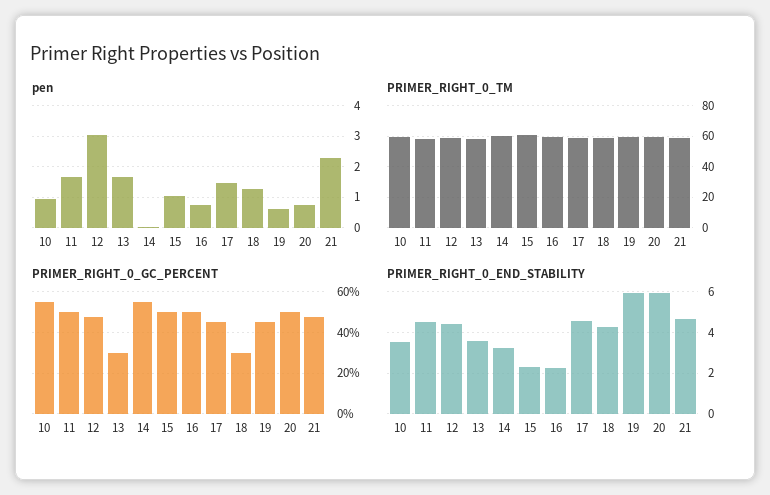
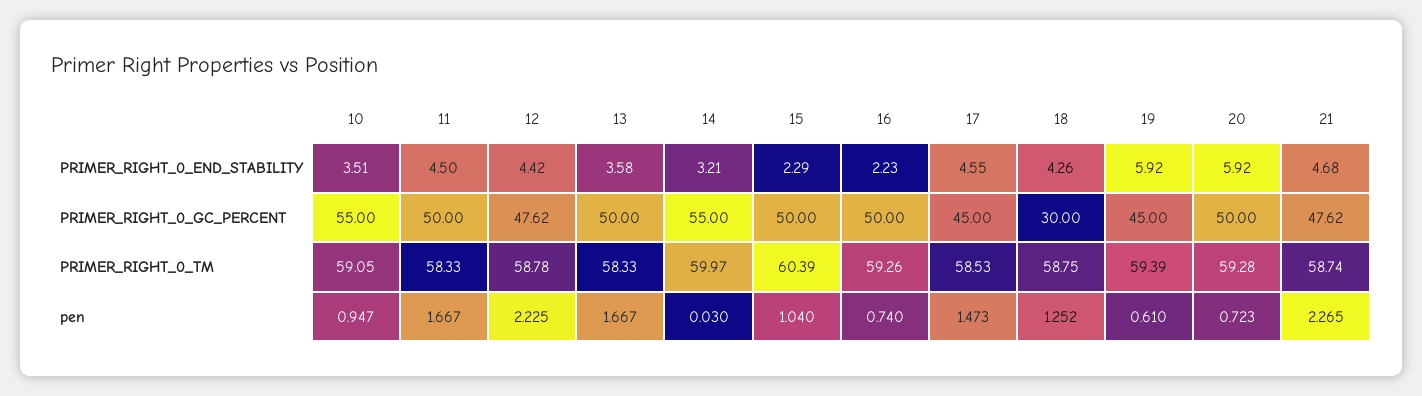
  {
    "pen": {
      "10": 0.947,
      "11": 1.667,
-     "12": 3,
+     "12": 2.225,
      "13": 1.667,
      "14": 0.03,
      "15": 1.04,
      "16": 0.74,
      "17": 1.473,
      "18": 1.252,
      "19": 0.61,
      "20": 0.723,
      "21": 2.265
    },
    "PRIMER_RIGHT_0_TM": {
      "10": 59.05,
      "11": 58.33,
      "12": 58.78,
      "13": 58.33,
      "14": 59.97,
      "15": 60.39,
      "16": 59.26,
      "17": 58.53,
      "18": 58.75,
      "19": 59.39,
      "20": 59.28,
      "21": 58.74
    },
    "PRIMER_RIGHT_0_GC_PERCENT": {
      "10": 55,
      "11": 50,
      "12": 47.62,
-     "13": 30,
+     "13": 50,
      "14": 55,
      "15": 50,
      "16": 50,
      "17": 45,
      "18": 30,
      "19": 45,
      "20": 50,
      "21": 47.62
    },
    "PRIMER_RIGHT_0_END_STABILITY": {
      "10": 3.51,
      "11": 4.5,
      "12": 4.42,
      "13": 3.58,
      "14": 3.21,
      "15": 2.29,
      "16": 2.23,
      "17": 4.55,
      "18": 4.26,
      "19": 5.92,
      "20": 5.92,
      "21": 4.68
    }
  }

